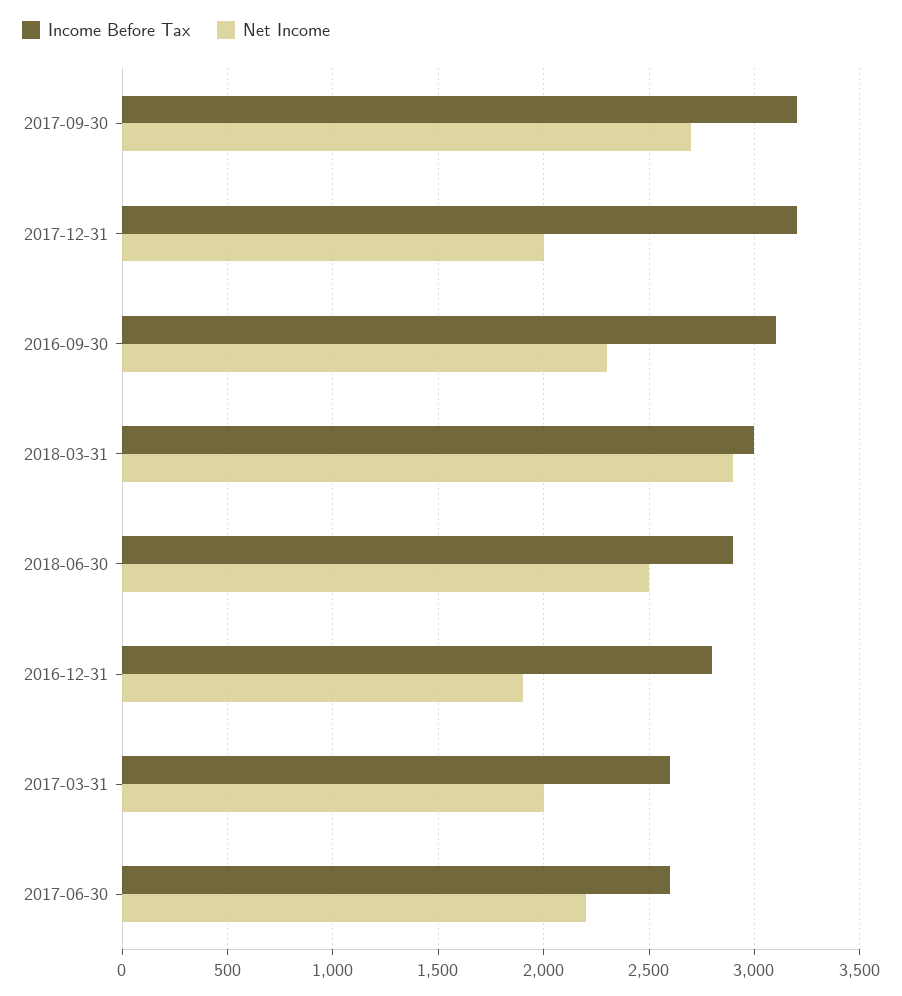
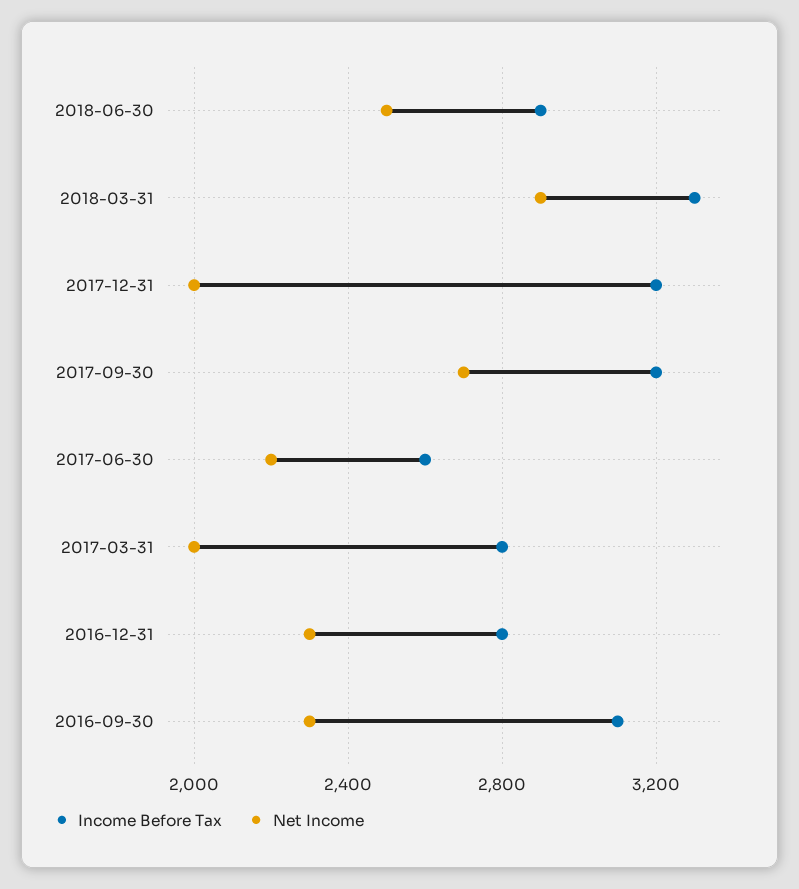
  {
    "Income Before Tax": {
      "2017-09-30": 3200,
      "2017-12-31": 3200,
      "2016-09-30": 3100,
-     "2018-03-31": 3000,
+     "2018-03-31": 3300,
      "2018-06-30": 2900,
      "2016-12-31": 2800,
-     "2017-03-31": 2600,
+     "2017-03-31": 2800,
      "2017-06-30": 2600
    },
    "Net Income": {
      "2017-09-30": 2700,
      "2017-12-31": 2000,
      "2016-09-30": 2300,
      "2018-03-31": 2900,
      "2018-06-30": 2500,
-     "2016-12-31": 1900,
+     "2016-12-31": 2300,
      "2017-03-31": 2000,
      "2017-06-30": 2200
    }
  }

